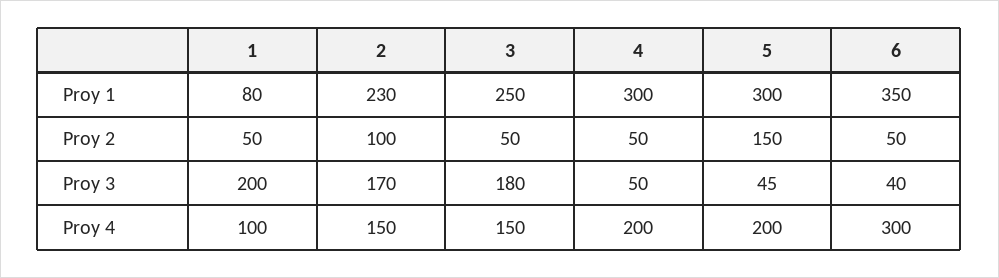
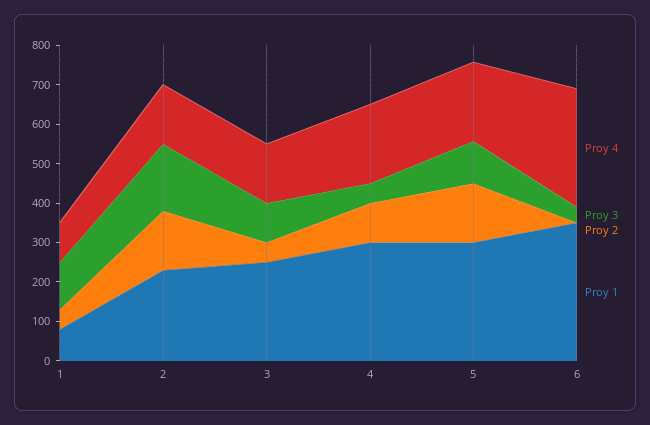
  {
    "Proy 1": {
      "1": 80,
      "2": 230,
      "3": 250,
      "4": 300,
      "5": 300,
      "6": 350
    },
    "Proy 2": {
      "1": 50,
-     "2": 100,
+     "2": 150,
      "3": 50,
-     "4": 50,
+     "4": 100,
      "5": 150,
-     "6": 50
+     "6": 0
    },
    "Proy 3": {
-     "1": 200,
+     "1": 125,
      "2": 170,
-     "3": 180,
+     "3": 100,
      "4": 50,
-     "5": 45,
+     "5": 100,
      "6": 40
    },
    "Proy 4": {
      "1": 100,
      "2": 150,
      "3": 150,
      "4": 200,
      "5": 200,
      "6": 300
    }
  }

